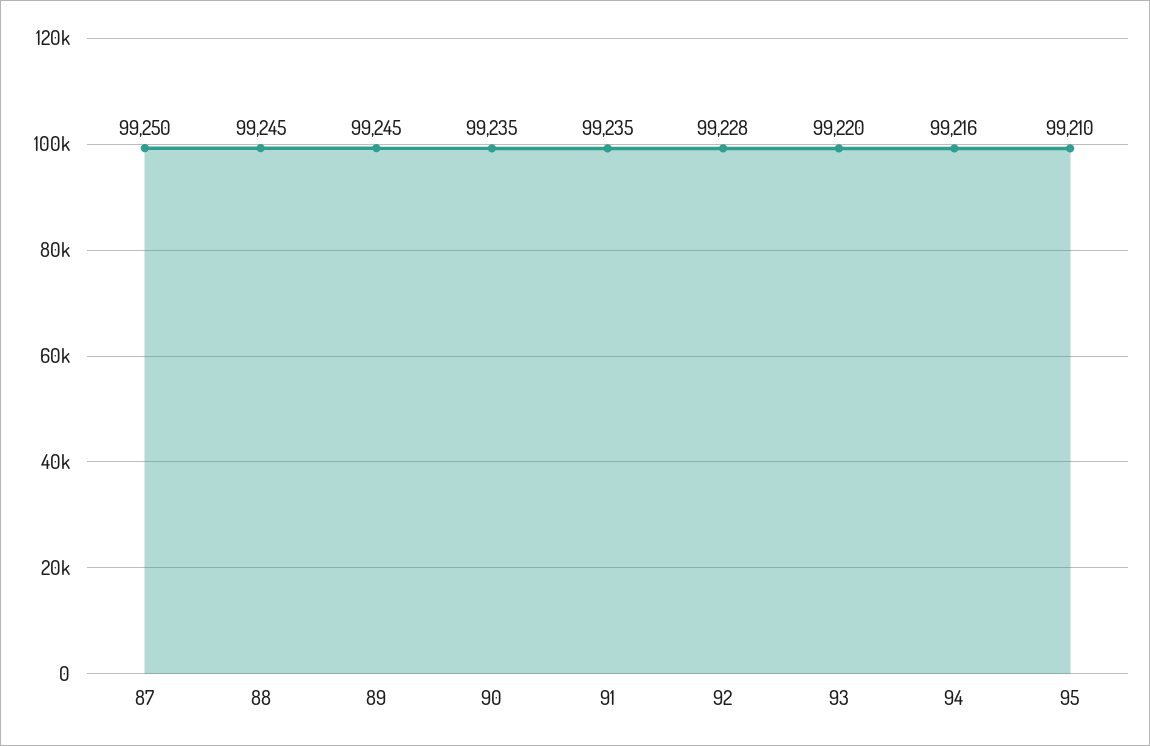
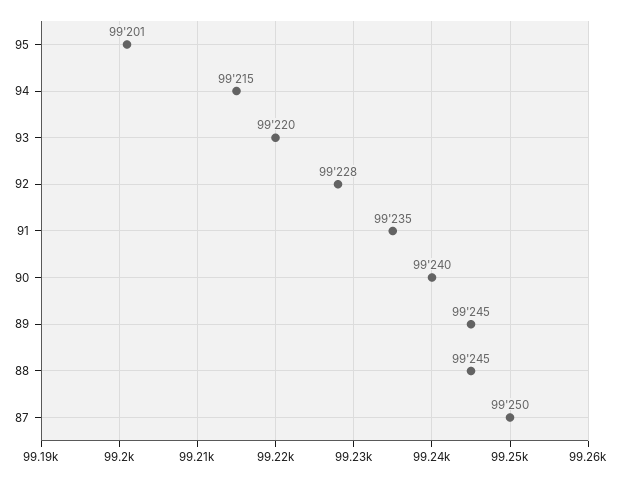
  {
    "87": 99250,
    "88": 99245,
    "89": 99245,
-   "90": 99235,
+   "90": 99240,
    "91": 99235,
    "92": 99228,
    "93": 99220,
-   "94": 99216,
+   "94": 99215,
-   "95": 99210
+   "95": 99201
  }

